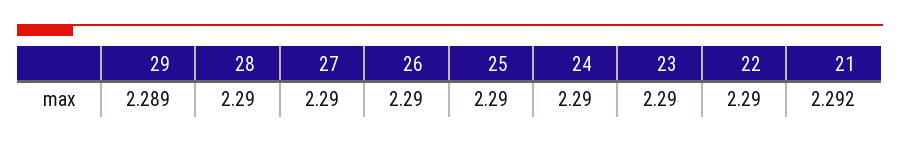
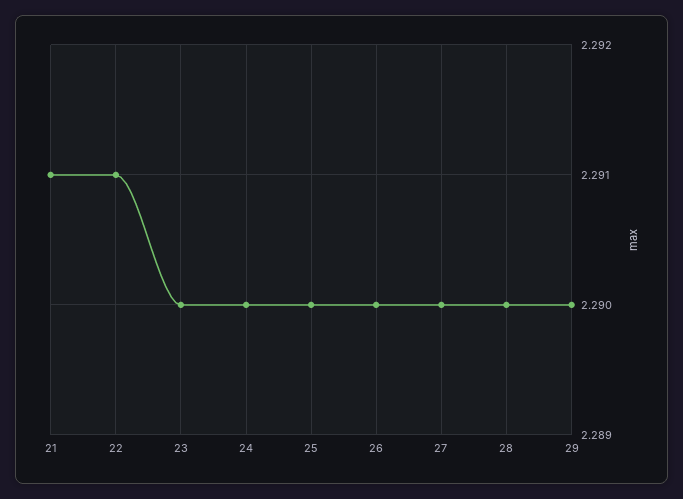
  {
-   "29": 2.289,
+   "29": 2.29,
    "28": 2.29,
    "27": 2.29,
    "26": 2.29,
    "25": 2.29,
    "24": 2.29,
    "23": 2.29,
-   "22": 2.29,
+   "22": 2.291,
-   "21": 2.292
+   "21": 2.291
  }

